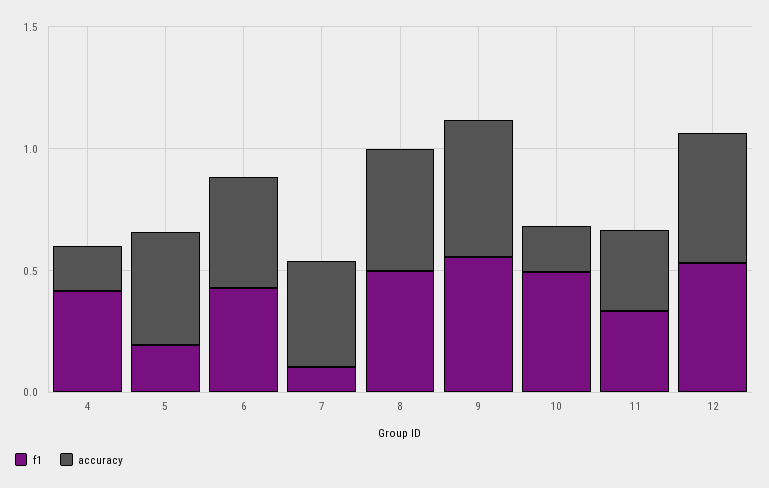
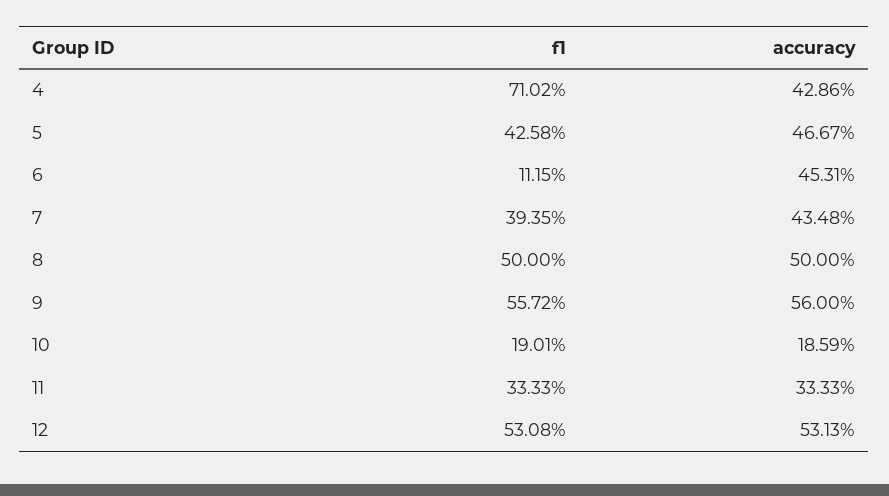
  {
    "f1": {
-     "4": 0.4,
+     "4": 0.7102,
-     "5": 0.2,
+     "5": 0.4258,
-     "6": 0.4,
+     "6": 0.1115,
-     "7": 0.1,
+     "7": 0.3935,
      "8": 0.5,
      "9": 0.5572,
-     "10": 0.5,
+     "10": 0.1901,
      "11": 0.3333,
      "12": 0.5308
    },
    "accuracy": {
-     "4": 0.2,
+     "4": 0.4286,
      "5": 0.4667,
      "6": 0.4531,
      "7": 0.4348,
      "8": 0.5,
      "9": 0.56,
      "10": 0.1859,
      "11": 0.3333,
      "12": 0.5313
    }
  }

